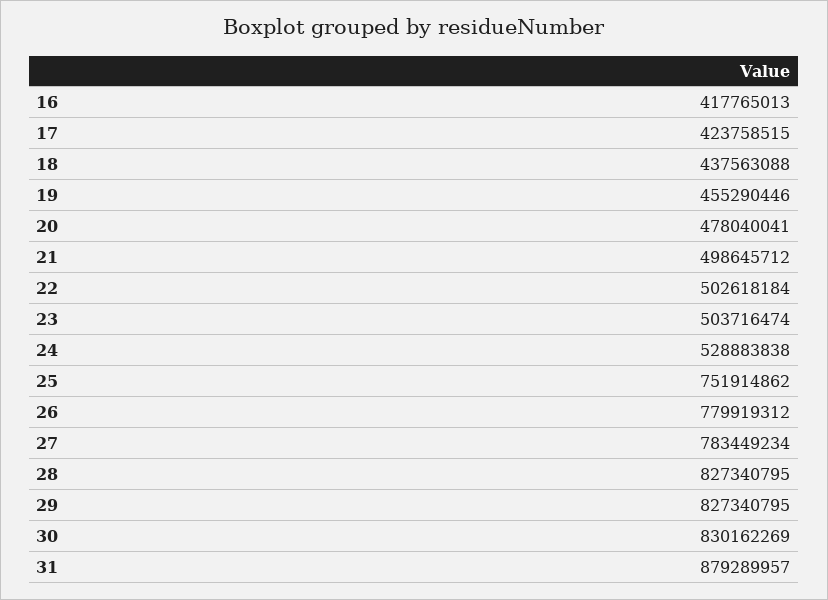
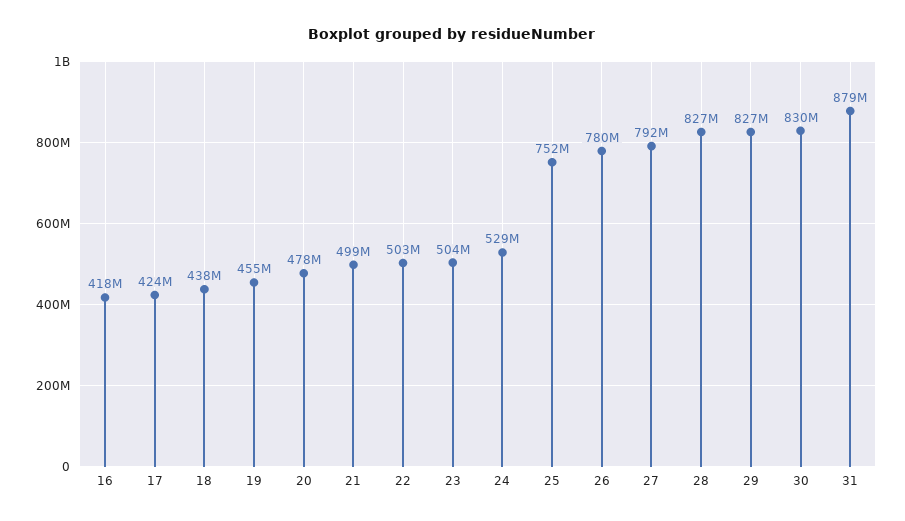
  {
    "16": 417765013,
    "17": 423758515,
    "18": 437563088,
    "19": 455290446,
    "20": 478040041,
    "21": 498645712,
    "22": 502618184,
    "23": 503716474,
    "24": 528883838,
    "25": 751914862,
    "26": 779919312,
-   "27": 783449234,
+   "27": 792000000,
    "28": 827340795,
    "29": 827340795,
    "30": 830162269,
    "31": 879289957
  }

